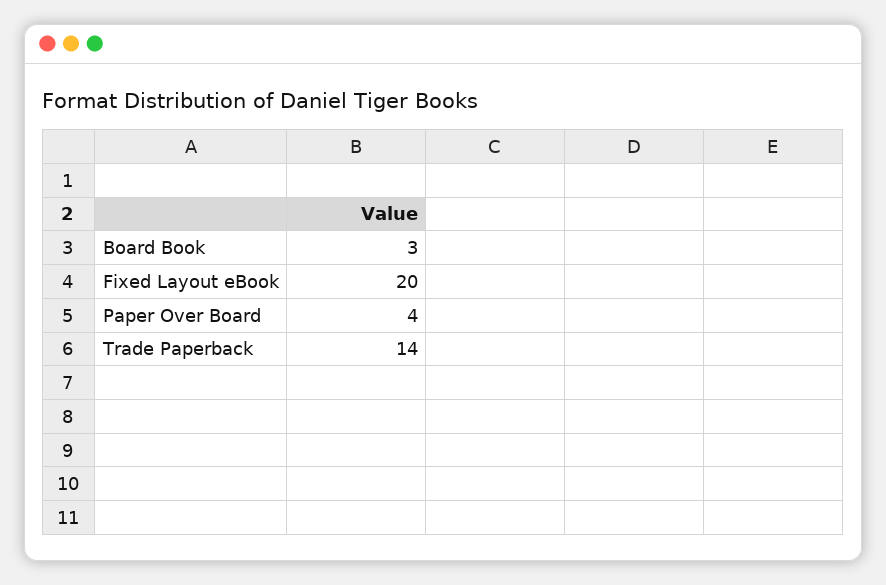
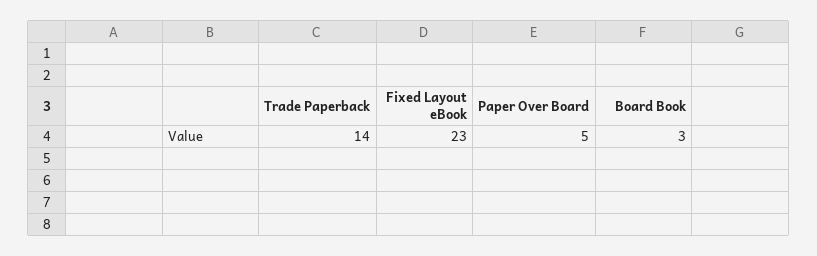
  {
    "Board Book": 3,
-   "Fixed Layout eBook": 20,
+   "Fixed Layout eBook": 23,
-   "Paper Over Board": 4,
+   "Paper Over Board": 5,
    "Trade Paperback": 14
  }

